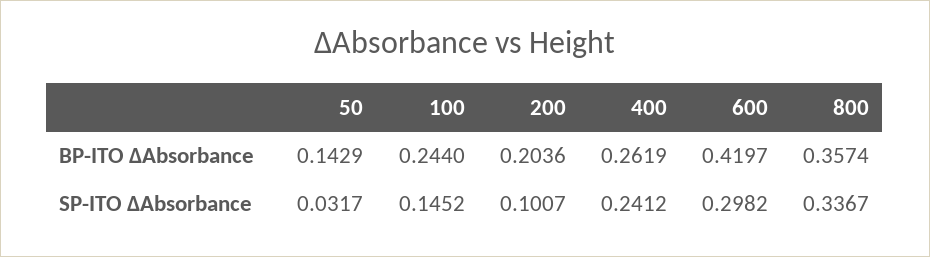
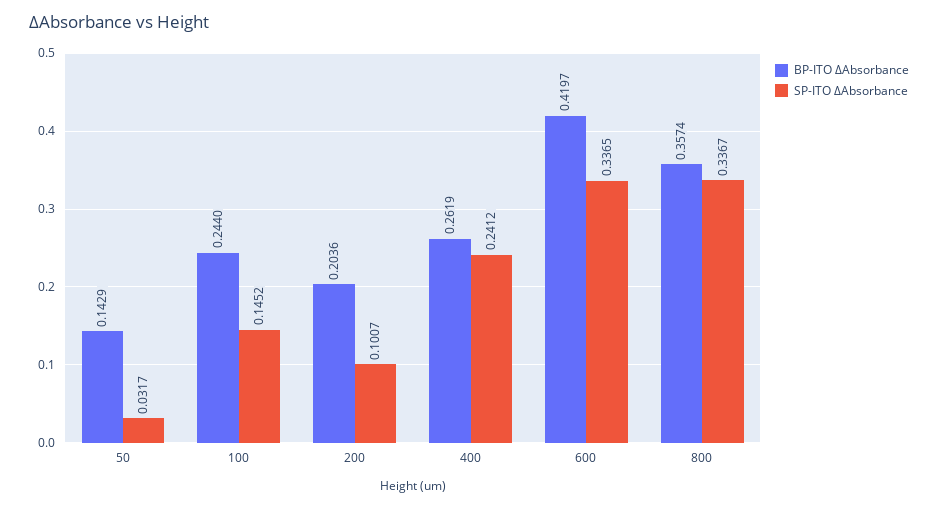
  {
    "BP-ITO ΔAbsorbance": {
      "50": 0.1429,
      "100": 0.244,
      "200": 0.2036,
      "400": 0.2619,
      "600": 0.4197,
      "800": 0.3574
    },
    "SP-ITO ΔAbsorbance": {
      "50": 0.0317,
      "100": 0.1452,
      "200": 0.1007,
      "400": 0.2412,
-     "600": 0.2982,
+     "600": 0.3365,
      "800": 0.3367
    }
  }

